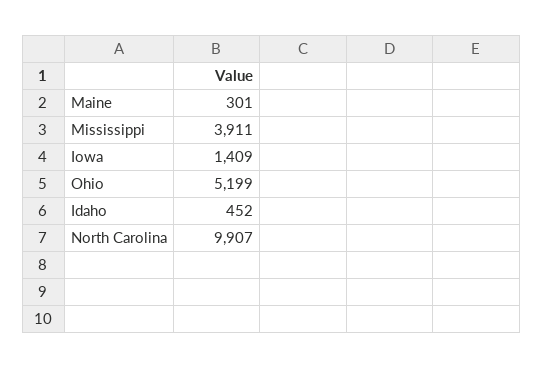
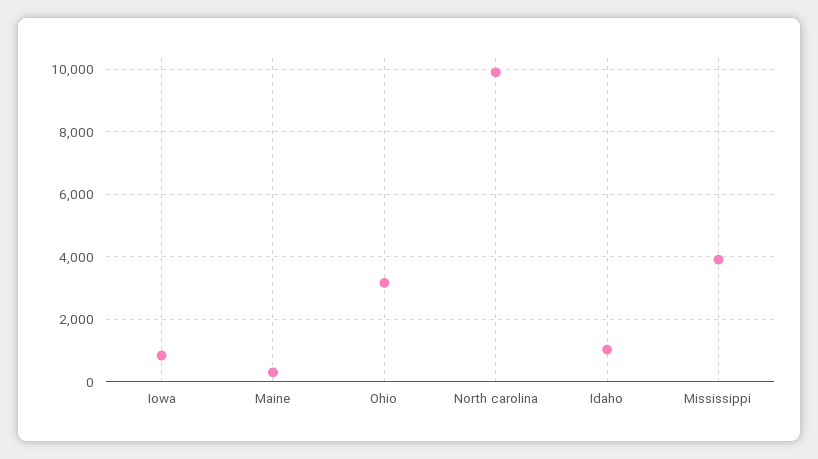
  {
    "Maine": 301,
    "Mississippi": 3911,
-   "Iowa": 1409,
+   "Iowa": 800,
-   "Ohio": 5199,
+   "Ohio": 3200,
-   "Idaho": 452,
+   "Idaho": 1000,
    "North Carolina": 9907
  }

